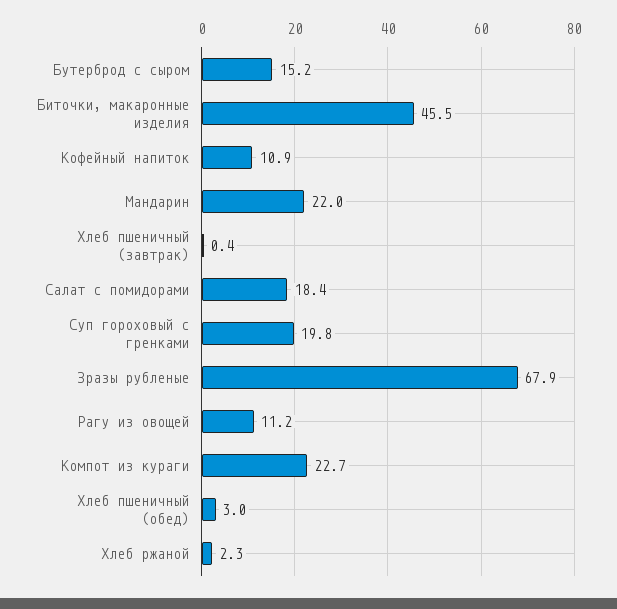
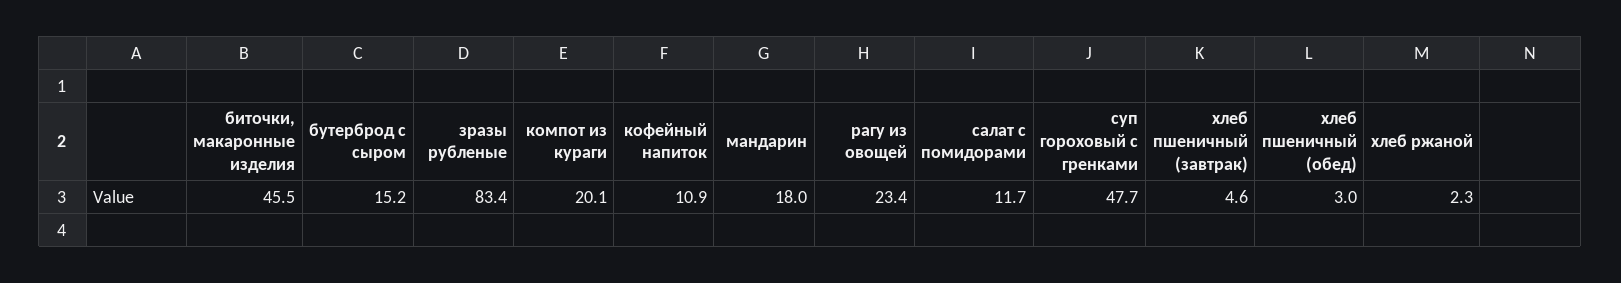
  {
    "Бутерброд с сыром": 15.2,
    "Биточки, макаронные изделия": 45.5,
    "Кофейный напиток": 10.9,
-   "Мандарин": 22,
+   "Мандарин": 18,
-   "Хлеб пшеничный (завтрак)": 0.4,
+   "Хлеб пшеничный (завтрак)": 4.6,
-   "Салат с помидорами": 18.4,
+   "Салат с помидорами": 11.7,
-   "Суп гороховый с гренками": 19.8,
+   "Суп гороховый с гренками": 47.7,
-   "Зразы рубленые": 67.9,
+   "Зразы рубленые": 83.4,
-   "Рагу из овощей": 11.2,
+   "Рагу из овощей": 23.4,
-   "Компот из кураги": 22.7,
+   "Компот из кураги": 20.1,
    "Хлеб пшеничный (обед)": 3,
    "Хлеб ржаной": 2.3
  }

